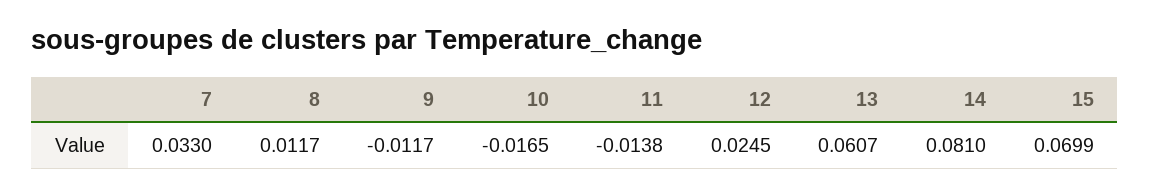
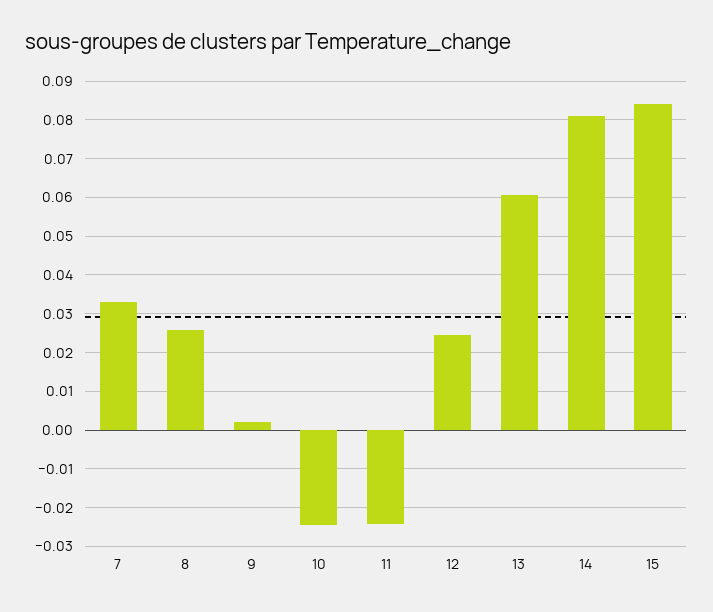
  {
    "7": 0.033,
-   "8": 0.0117,
+   "8": 0.026,
-   "9": -0.0117,
+   "9": 0.002,
-   "10": -0.0165,
+   "10": -0.024,
-   "11": -0.0138,
+   "11": -0.024,
    "12": 0.0245,
    "13": 0.0607,
    "14": 0.081,
-   "15": 0.0699
+   "15": 0.084
  }

